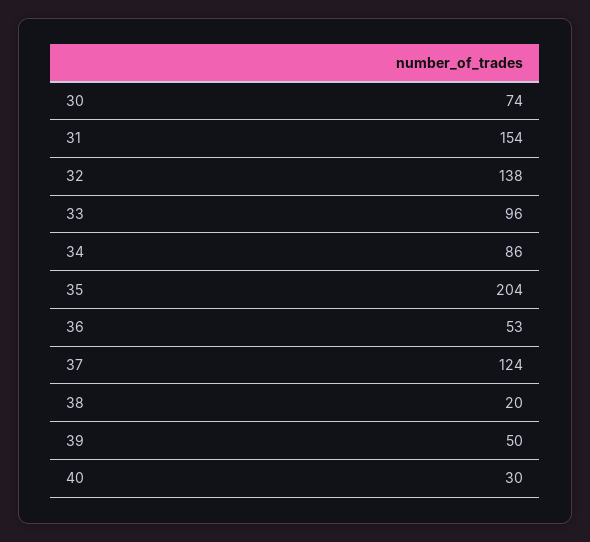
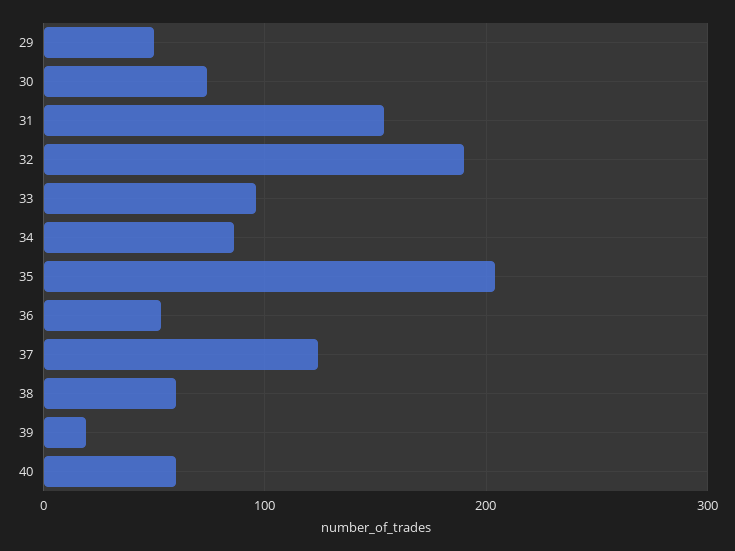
  {
    "30": 74,
    "31": 154,
-   "32": 138,
+   "32": 190,
    "33": 96,
    "34": 86,
    "35": 204,
    "36": 53,
    "37": 124,
-   "38": 20,
+   "38": 60,
-   "39": 50,
+   "39": 20,
-   "40": 30
+   "40": 60,
+   "29": 50
  }

